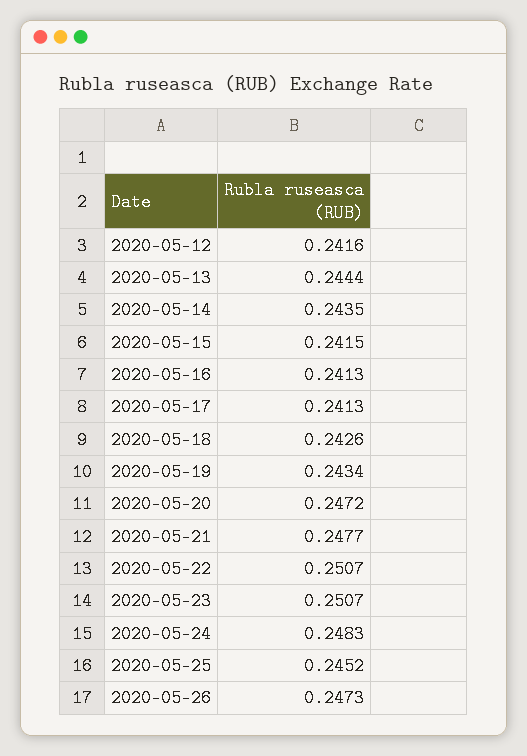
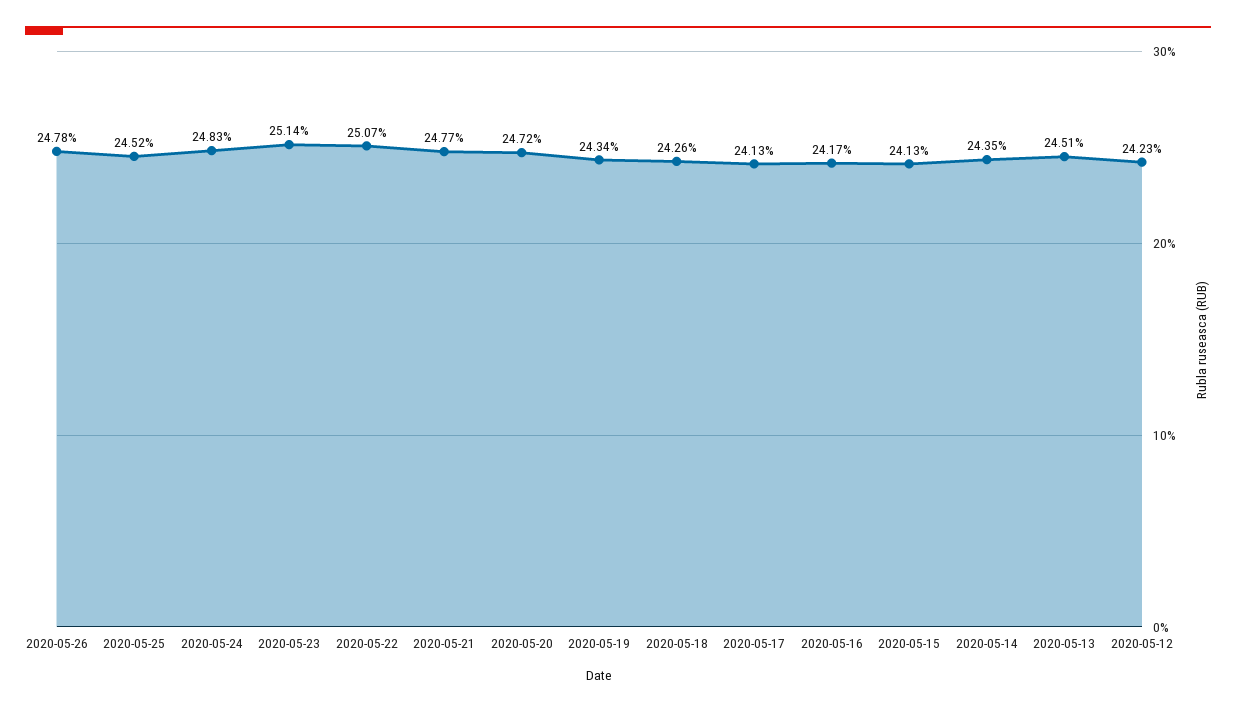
  {
-   "2020-05-12": 0.2416,
+   "2020-05-12": 0.2423,
-   "2020-05-13": 0.2444,
+   "2020-05-13": 0.2451,
    "2020-05-14": 0.2435,
-   "2020-05-15": 0.2415,
+   "2020-05-15": 0.2413,
-   "2020-05-16": 0.2413,
+   "2020-05-16": 0.2417,
    "2020-05-17": 0.2413,
    "2020-05-18": 0.2426,
    "2020-05-19": 0.2434,
    "2020-05-20": 0.2472,
    "2020-05-21": 0.2477,
    "2020-05-22": 0.2507,
-   "2020-05-23": 0.2507,
+   "2020-05-23": 0.2514,
    "2020-05-24": 0.2483,
    "2020-05-25": 0.2452,
-   "2020-05-26": 0.2473
+   "2020-05-26": 0.2478
  }

